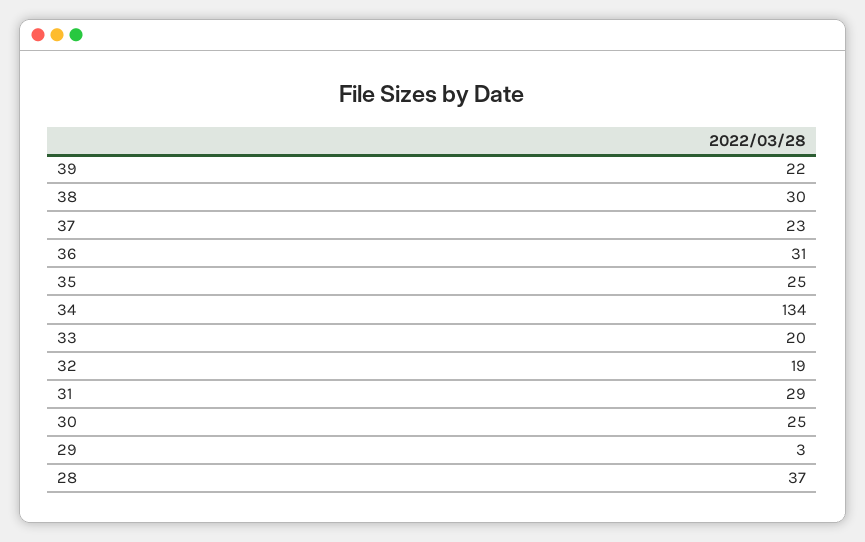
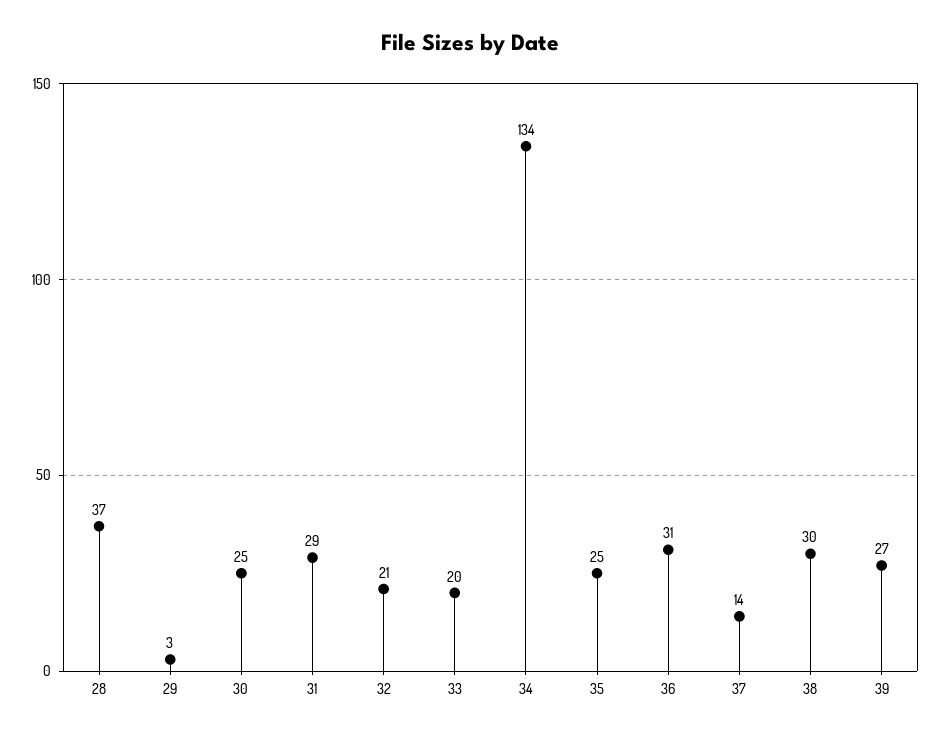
  {
-   "39": 22,
+   "39": 27,
    "38": 30,
-   "37": 23,
+   "37": 14,
    "36": 31,
    "35": 25,
    "34": 134,
    "33": 20,
-   "32": 19,
+   "32": 21,
    "31": 29,
    "30": 25,
    "29": 3,
    "28": 37
  }

